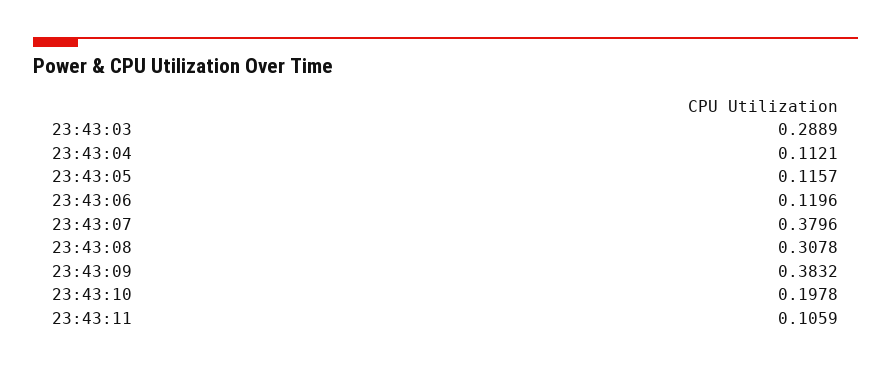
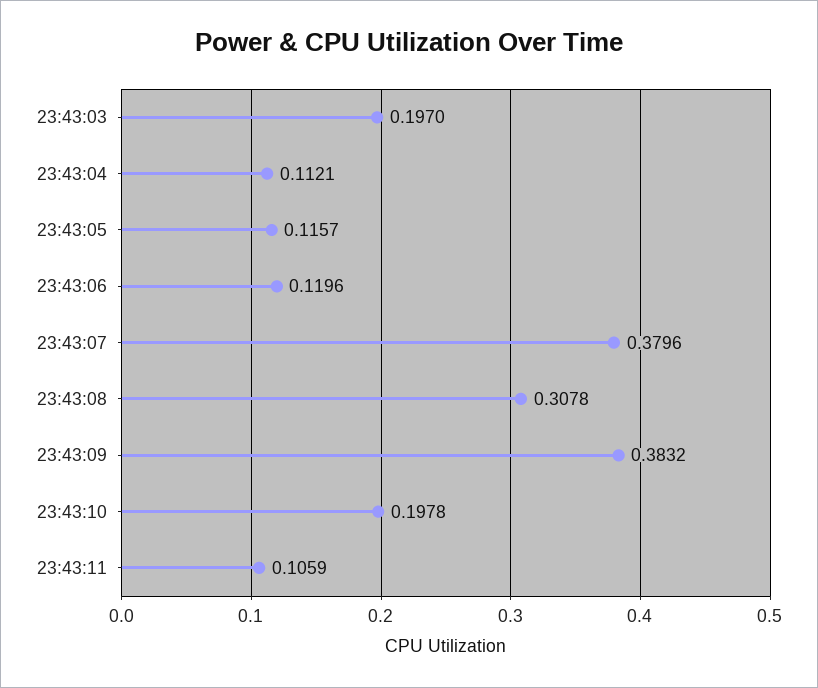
  {
-   "23:43:03": 0.2889,
+   "23:43:03": 0.197,
    "23:43:04": 0.1121,
    "23:43:05": 0.1157,
    "23:43:06": 0.1196,
    "23:43:07": 0.3796,
    "23:43:08": 0.3078,
    "23:43:09": 0.3832,
    "23:43:10": 0.1978,
    "23:43:11": 0.1059
  }

